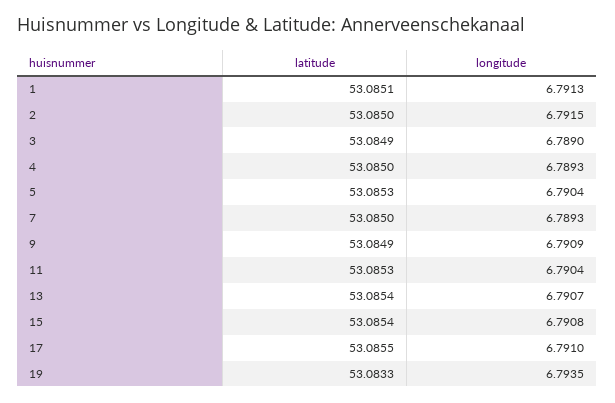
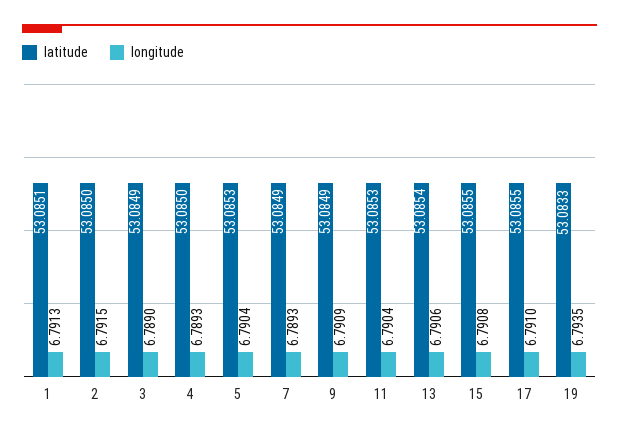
  {
    "latitude": {
      "1": 53.0851,
      "2": 53.085,
      "3": 53.0849,
      "4": 53.085,
      "5": 53.0853,
-     "7": 53.085,
+     "7": 53.0849,
      "9": 53.0849,
      "11": 53.0853,
      "13": 53.0854,
-     "15": 53.0854,
+     "15": 53.0855,
      "17": 53.0855,
      "19": 53.0833
    },
    "longitude": {
      "1": 6.7913,
      "2": 6.7915,
      "3": 6.789,
      "4": 6.7893,
      "5": 6.7904,
      "7": 6.7893,
      "9": 6.7909,
      "11": 6.7904,
-     "13": 6.7907,
+     "13": 6.7906,
      "15": 6.7908,
      "17": 6.791,
      "19": 6.7935
    }
  }

